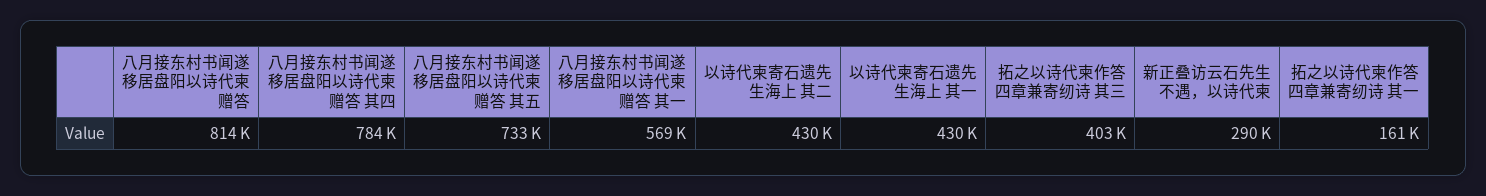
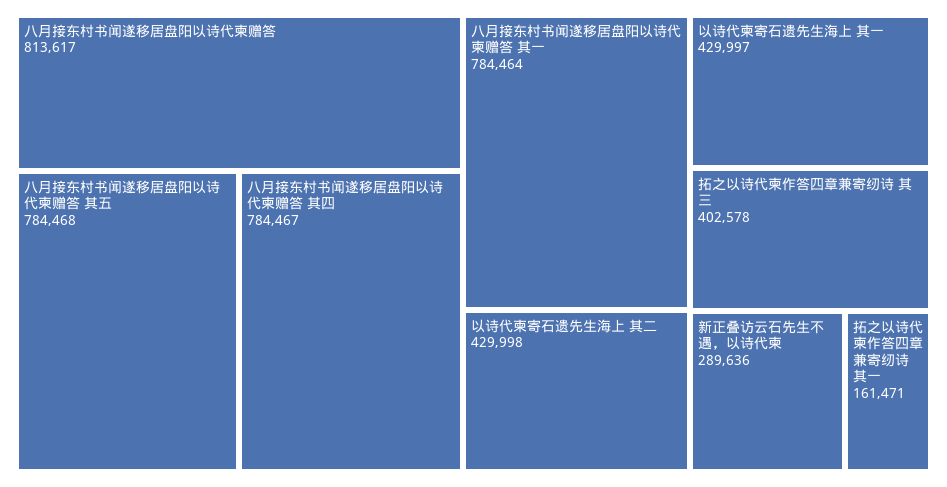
  {
    "八月接东村书闻遂移居盘阳以诗代柬赠答": 813617,
    "八月接东村书闻遂移居盘阳以诗代柬赠答 其四": 784467,
-   "八月接东村书闻遂移居盘阳以诗代柬赠答 其五": 733000,
+   "八月接东村书闻遂移居盘阳以诗代柬赠答 其五": 784468,
-   "八月接东村书闻遂移居盘阳以诗代柬赠答 其一": 569000,
+   "八月接东村书闻遂移居盘阳以诗代柬赠答 其一": 784464,
    "以诗代柬寄石遗先生海上 其二": 429998,
    "以诗代柬寄石遗先生海上 其一": 429997,
    "拓之以诗代柬作答四章兼寄纫诗 其三": 402578,
    "新正叠访云石先生不遇，以诗代柬": 289636,
    "拓之以诗代柬作答四章兼寄纫诗 其一": 161471
  }

